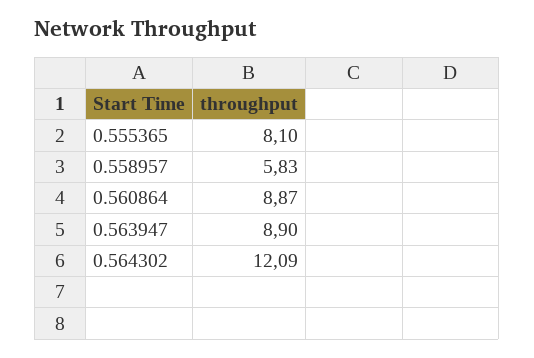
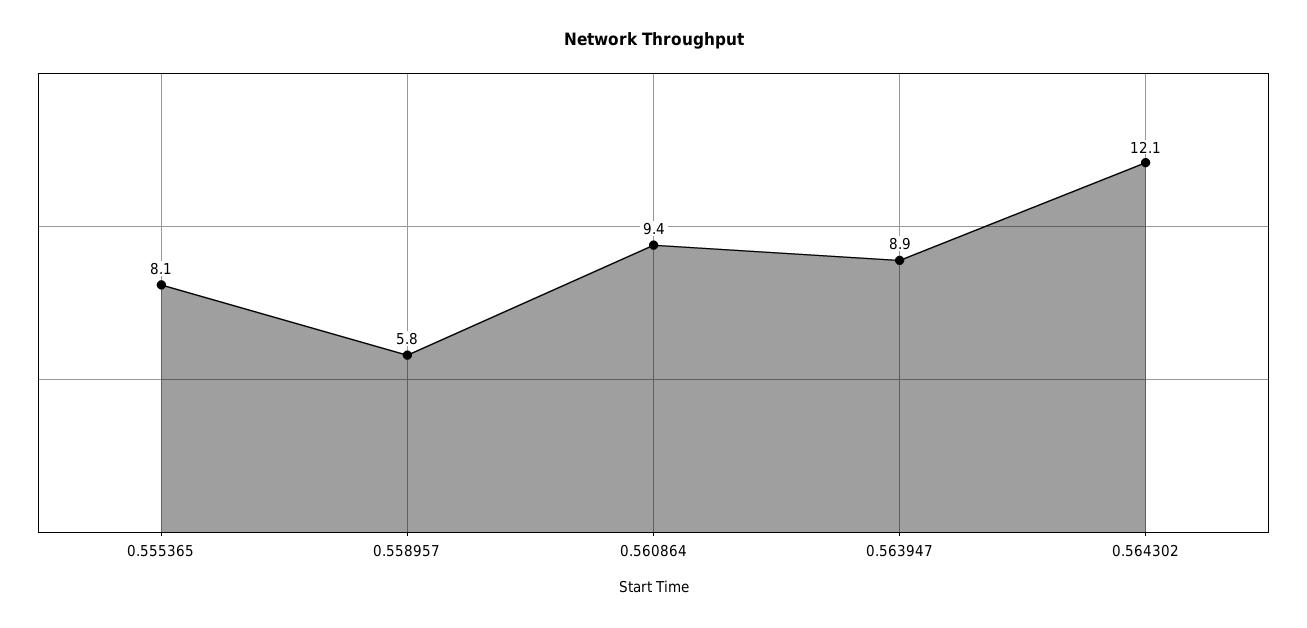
  {
    "0.555365": 8.1,
    "0.558957": 5.83,
-   "0.560864": 8.87,
+   "0.560864": 9.4,
    "0.563947": 8.9,
    "0.564302": 12.09
  }

